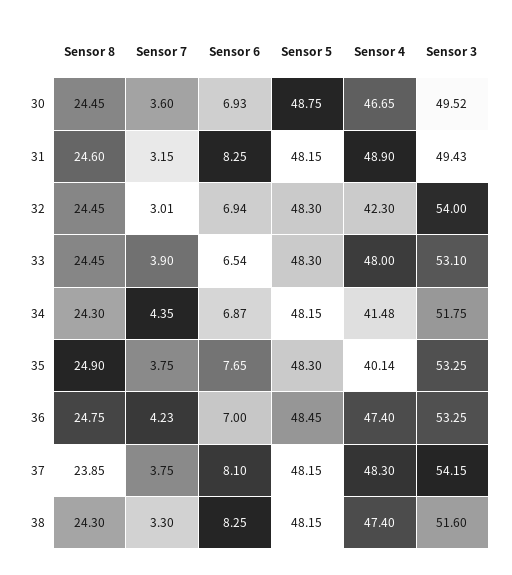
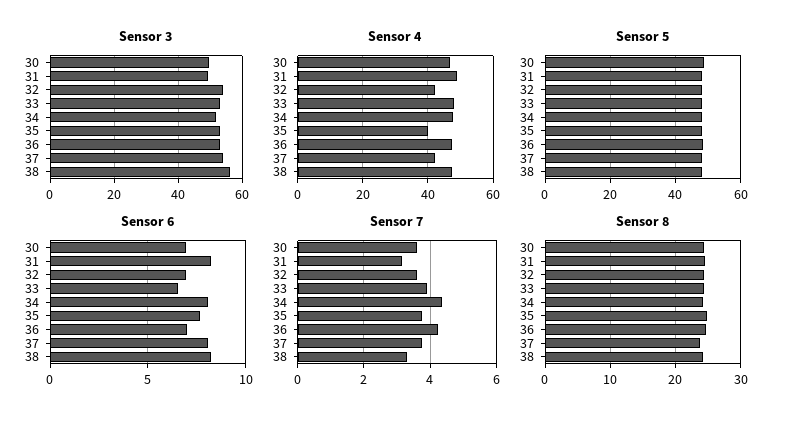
  {
    "Sensor 8": {
      "30": 24.45,
      "31": 24.6,
      "32": 24.45,
      "33": 24.45,
      "34": 24.3,
      "35": 24.9,
      "36": 24.75,
      "37": 23.85,
      "38": 24.3
    },
    "Sensor 7": {
      "30": 3.6,
      "31": 3.15,
-     "32": 3.01,
+     "32": 3.6,
      "33": 3.9,
      "34": 4.35,
      "35": 3.75,
      "36": 4.23,
      "37": 3.75,
      "38": 3.3
    },
    "Sensor 6": {
      "30": 6.93,
      "31": 8.25,
      "32": 6.94,
      "33": 6.54,
-     "34": 6.87,
+     "34": 8,
      "35": 7.65,
      "36": 7,
      "37": 8.1,
      "38": 8.25
    },
    "Sensor 5": {
      "30": 48.75,
      "31": 48.15,
      "32": 48.3,
      "33": 48.3,
      "34": 48.15,
      "35": 48.3,
      "36": 48.45,
      "37": 48.15,
      "38": 48.15
    },
    "Sensor 4": {
      "30": 46.65,
      "31": 48.9,
      "32": 42.3,
      "33": 48,
-     "34": 41.48,
+     "34": 48,
      "35": 40.14,
      "36": 47.4,
-     "37": 48.3,
+     "37": 42,
      "38": 47.4
    },
    "Sensor 3": {
      "30": 49.52,
      "31": 49.43,
      "32": 54,
      "33": 53.1,
      "34": 51.75,
      "35": 53.25,
      "36": 53.25,
      "37": 54.15,
-     "38": 51.6
+     "38": 56
    }
  }

